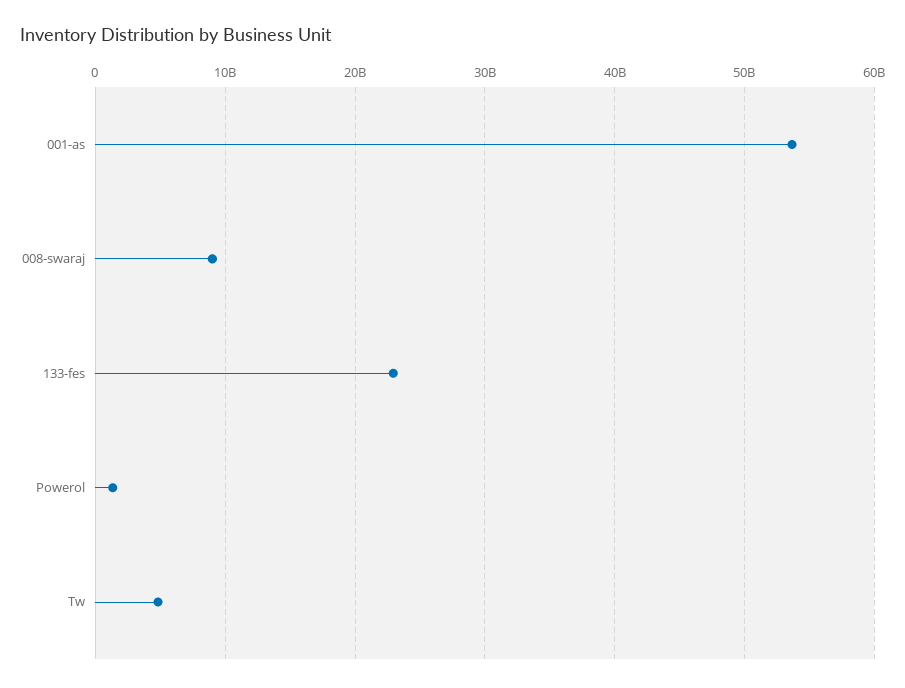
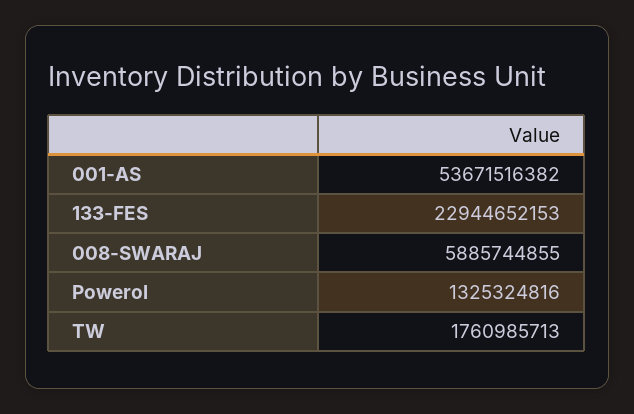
  {
    "001-as": 53671516382,
-   "008-swaraj": 9000000000,
+   "008-swaraj": 5885744855,
    "133-fes": 22944652153,
    "Powerol": 1325324816,
-   "Tw": 5000000000
+   "Tw": 1760985713
  }

